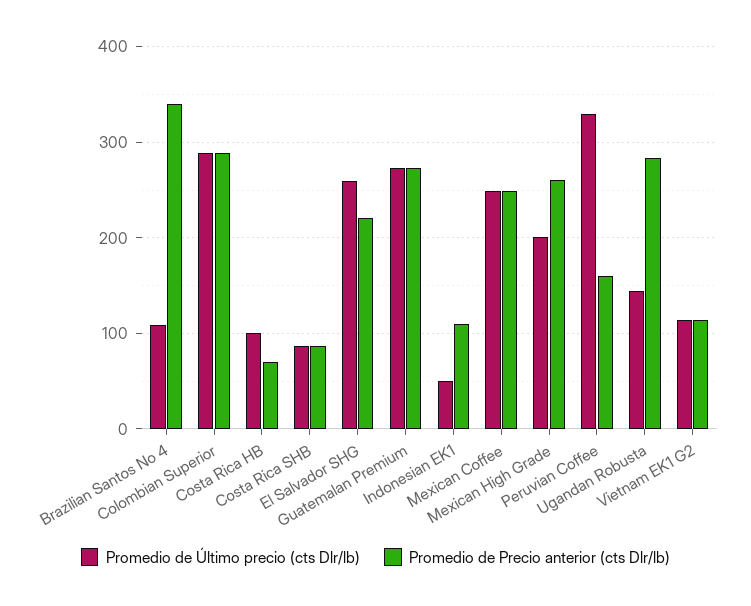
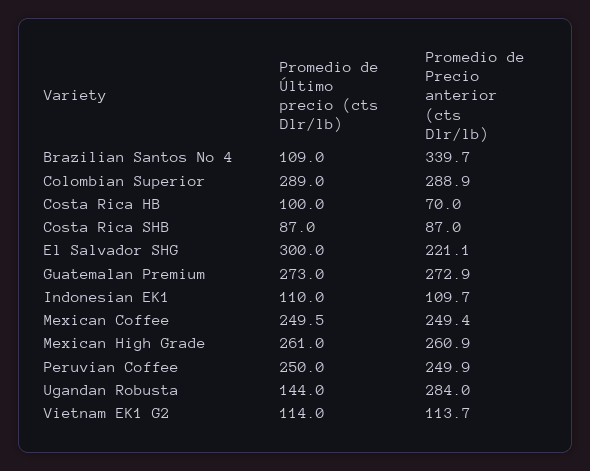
  {
    "Promedio de Último precio (cts Dlr/lb)": {
      "Brazilian Santos No 4": 109,
      "Colombian Superior": 289,
      "Costa Rica HB": 100,
      "Costa Rica SHB": 87,
-     "El Salvador SHG": 260,
+     "El Salvador SHG": 300,
      "Guatemalan Premium": 273,
-     "Indonesian EK1": 50,
+     "Indonesian EK1": 110,
      "Mexican Coffee": 249.5,
-     "Mexican High Grade": 200,
+     "Mexican High Grade": 261,
-     "Peruvian Coffee": 330,
+     "Peruvian Coffee": 250,
      "Ugandan Robusta": 144,
      "Vietnam EK1 G2": 114
    },
    "Promedio de Precio anterior (cts Dlr/lb)": {
      "Brazilian Santos No 4": 339.7,
      "Colombian Superior": 288.9,
      "Costa Rica HB": 70,
      "Costa Rica SHB": 87,
      "El Salvador SHG": 221.1,
      "Guatemalan Premium": 272.9,
      "Indonesian EK1": 109.7,
      "Mexican Coffee": 249.4,
      "Mexican High Grade": 260.9,
-     "Peruvian Coffee": 160,
+     "Peruvian Coffee": 249.9,
      "Ugandan Robusta": 284,
      "Vietnam EK1 G2": 113.7
    }
  }

